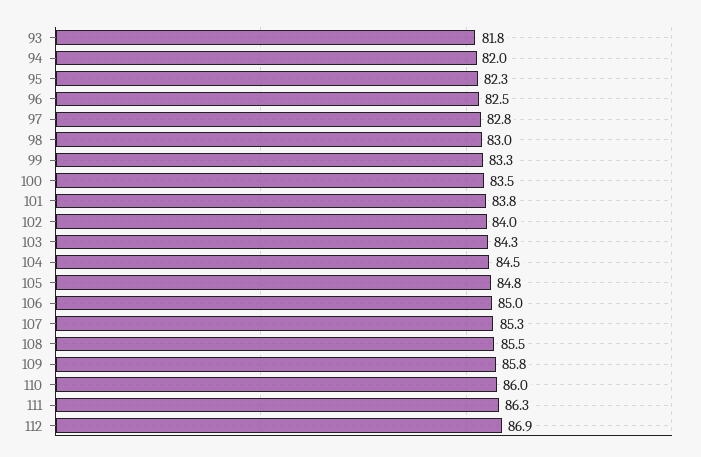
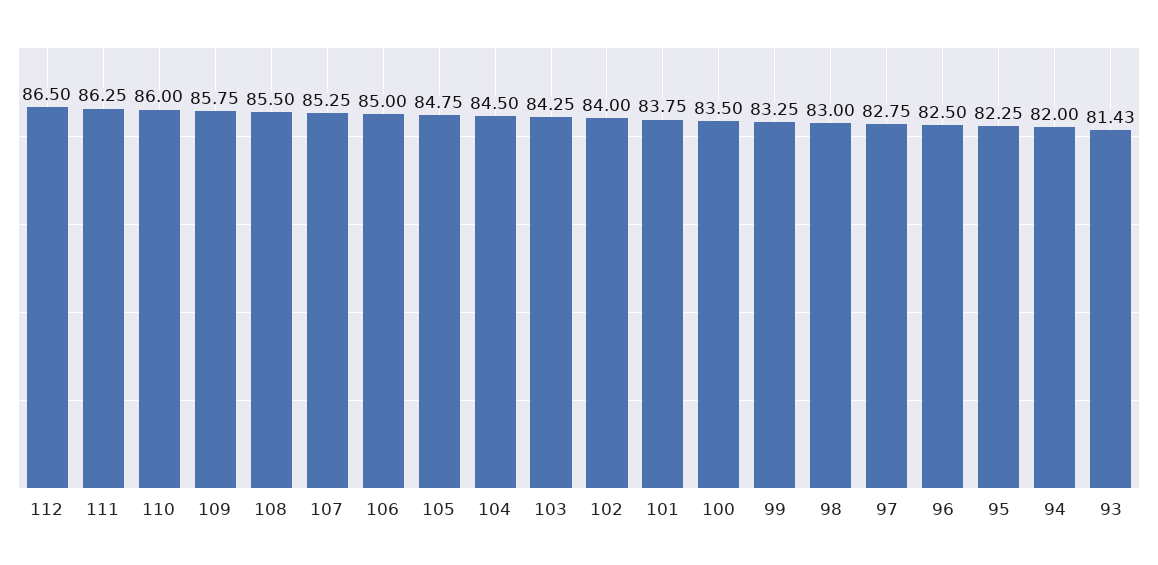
  {
-   "93": 81.8,
+   "93": 81.43,
    "94": 82,
    "95": 82.25,
    "96": 82.5,
    "97": 82.75,
    "98": 83,
    "99": 83.25,
    "100": 83.5,
    "101": 83.75,
    "102": 84,
    "103": 84.25,
    "104": 84.5,
    "105": 84.75,
    "106": 85,
    "107": 85.25,
    "108": 85.5,
    "109": 85.75,
    "110": 86,
    "111": 86.25,
-   "112": 86.9
+   "112": 86.5
  }

